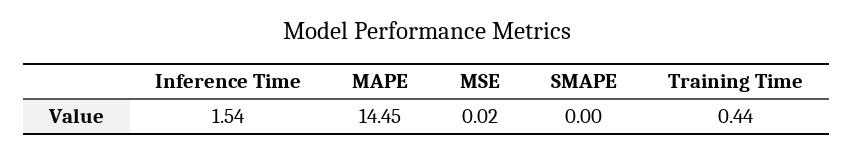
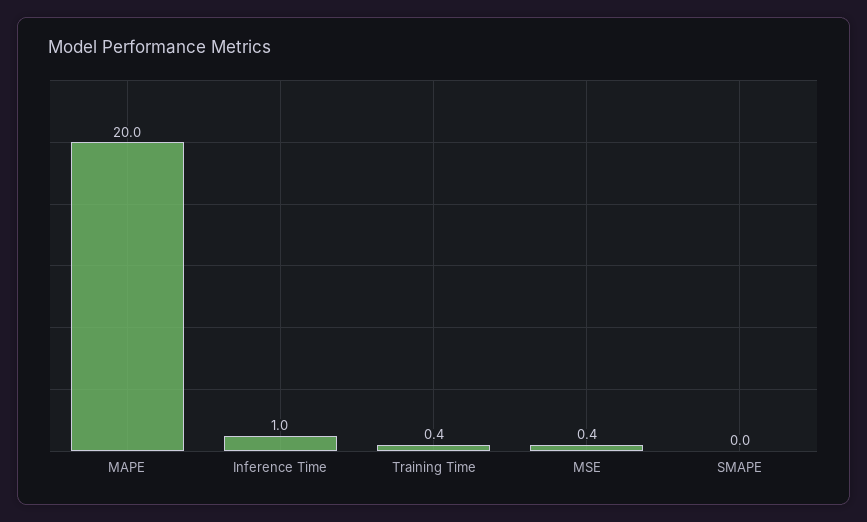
  {
-   "Inference Time": 1.54,
+   "Inference Time": 1,
-   "MAPE": 14.45,
+   "MAPE": 20,
-   "MSE": 0.02,
+   "MSE": 0.4,
    "SMAPE": 0,
    "Training Time": 0.44
  }

